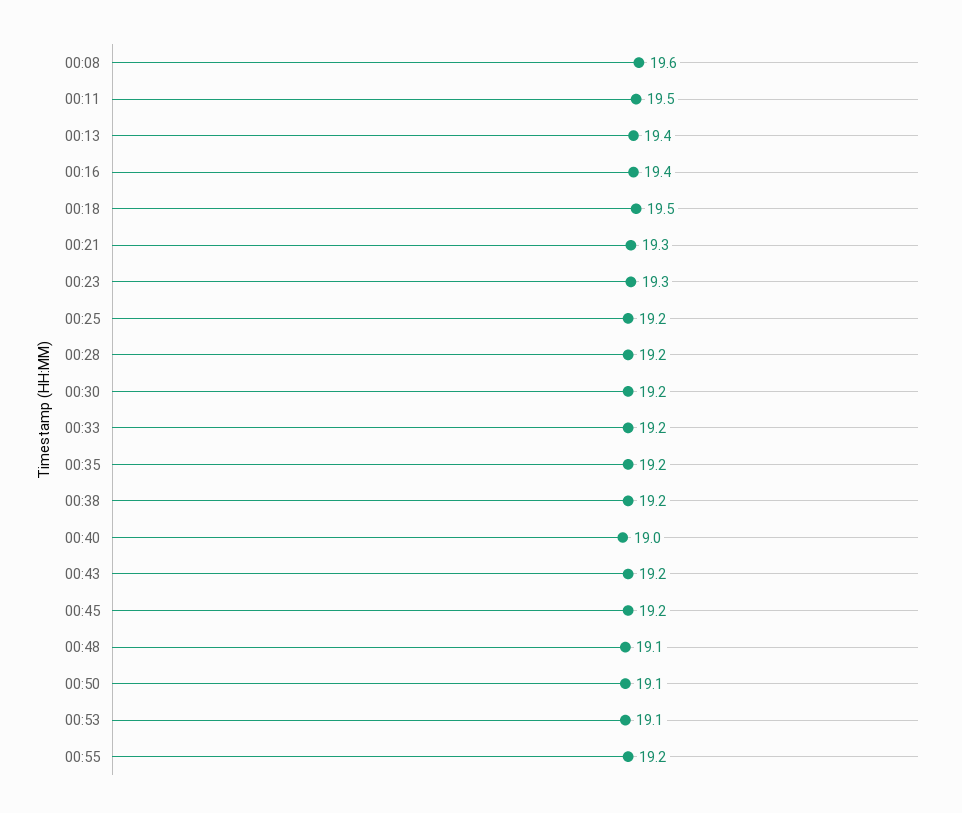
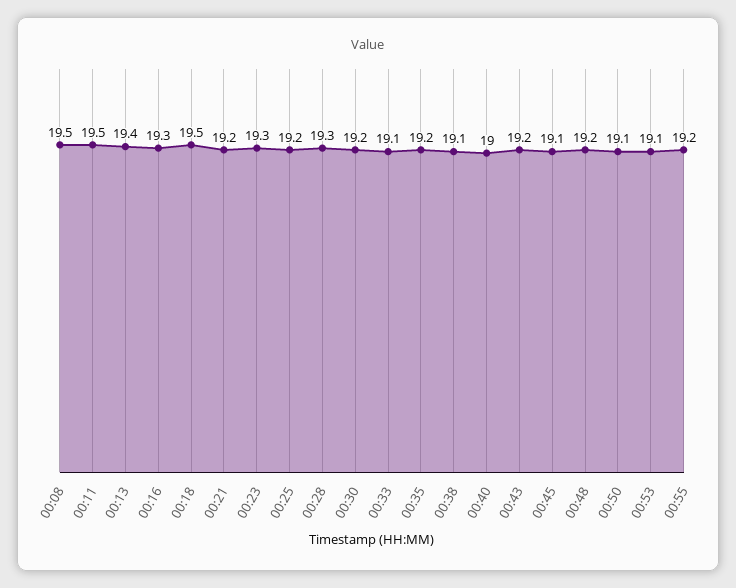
  {
-   "00:08": 19.6,
+   "00:08": 19.5,
    "00:11": 19.5,
    "00:13": 19.4,
-   "00:16": 19.4,
+   "00:16": 19.3,
    "00:18": 19.5,
-   "00:21": 19.3,
+   "00:21": 19.2,
    "00:23": 19.3,
    "00:25": 19.2,
-   "00:28": 19.2,
+   "00:28": 19.3,
    "00:30": 19.2,
-   "00:33": 19.2,
+   "00:33": 19.1,
    "00:35": 19.2,
-   "00:38": 19.2,
+   "00:38": 19.1,
    "00:40": 19,
    "00:43": 19.2,
-   "00:45": 19.2,
+   "00:45": 19.1,
-   "00:48": 19.1,
+   "00:48": 19.2,
    "00:50": 19.1,
    "00:53": 19.1,
    "00:55": 19.2
  }

